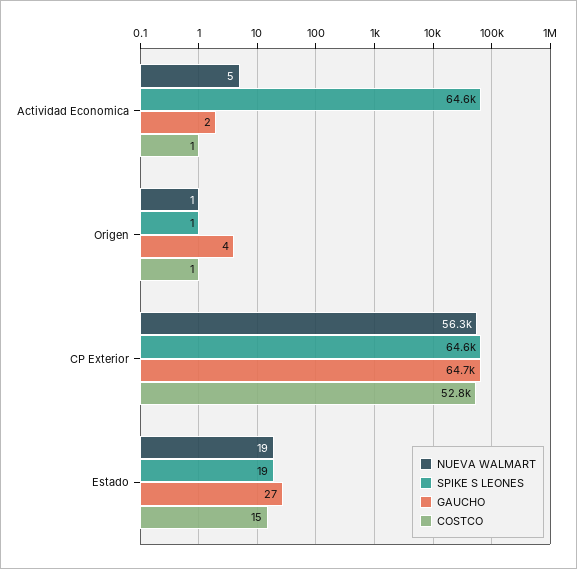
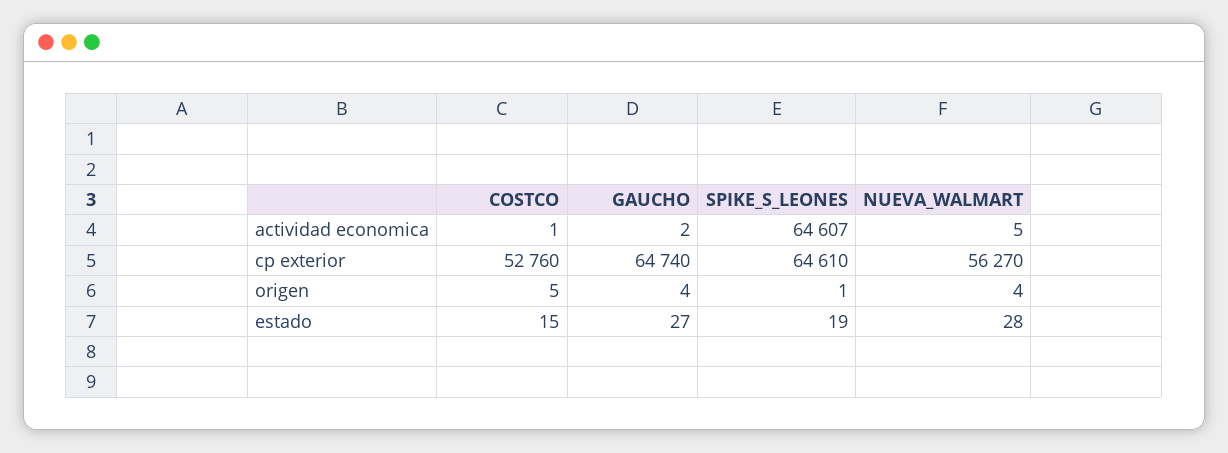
  {
    "NUEVA WALMART": {
      "Actividad Economica": 5,
-     "Origen": 1,
+     "Origen": 4,
      "CP Exterior": 56270,
-     "Estado": 19
+     "Estado": 28
    },
    "SPIKE S LEONES": {
      "Actividad Economica": 64607,
      "Origen": 1,
      "CP Exterior": 64610,
      "Estado": 19
    },
    "GAUCHO": {
      "Actividad Economica": 2,
      "Origen": 4,
      "CP Exterior": 64740,
      "Estado": 27
    },
    "COSTCO": {
      "Actividad Economica": 1,
-     "Origen": 1,
+     "Origen": 5,
      "CP Exterior": 52760,
      "Estado": 15
    }
  }

